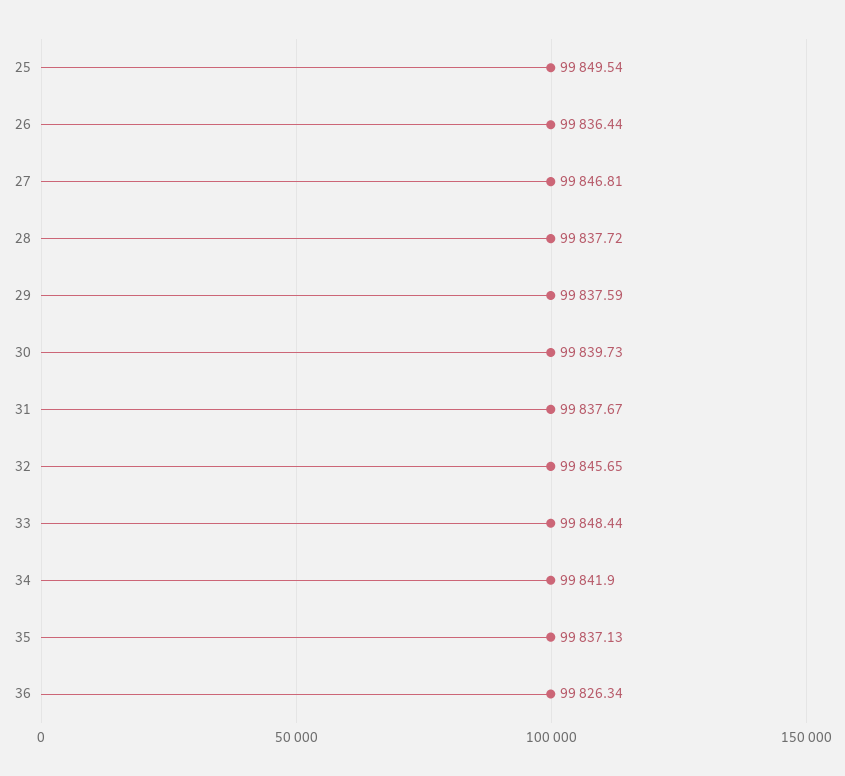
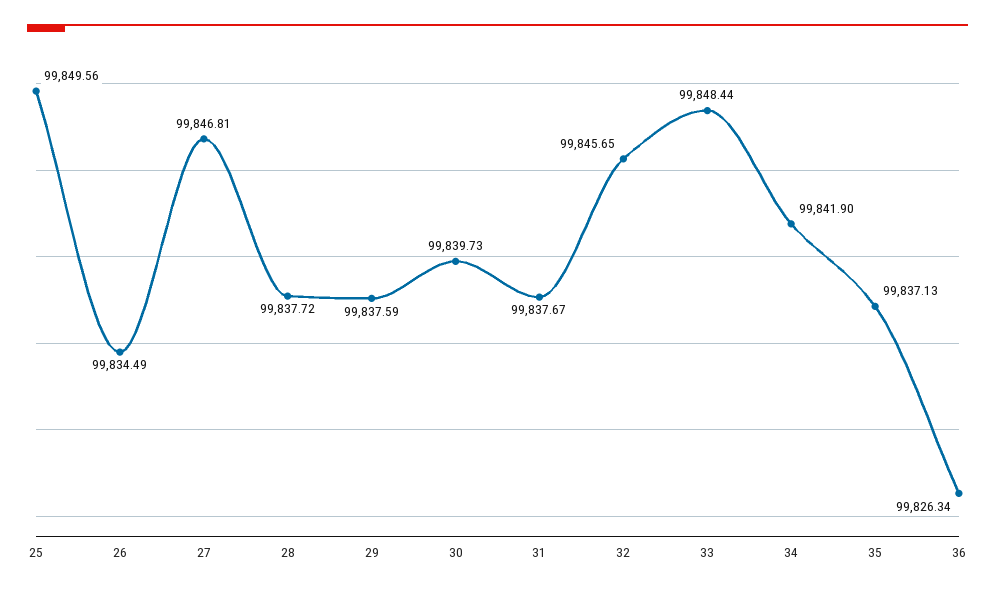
  {
-   "25": 99849.54,
+   "25": 99849.56,
-   "26": 99836.44,
+   "26": 99834.49,
    "27": 99846.81,
    "28": 99837.72,
    "29": 99837.59,
    "30": 99839.73,
    "31": 99837.67,
    "32": 99845.65,
    "33": 99848.44,
    "34": 99841.9,
    "35": 99837.13,
    "36": 99826.34
  }

